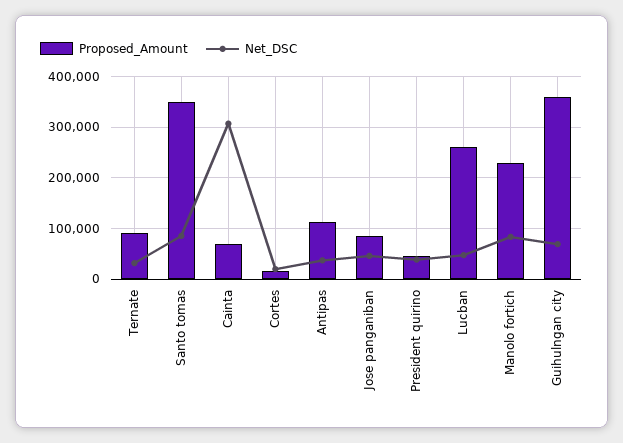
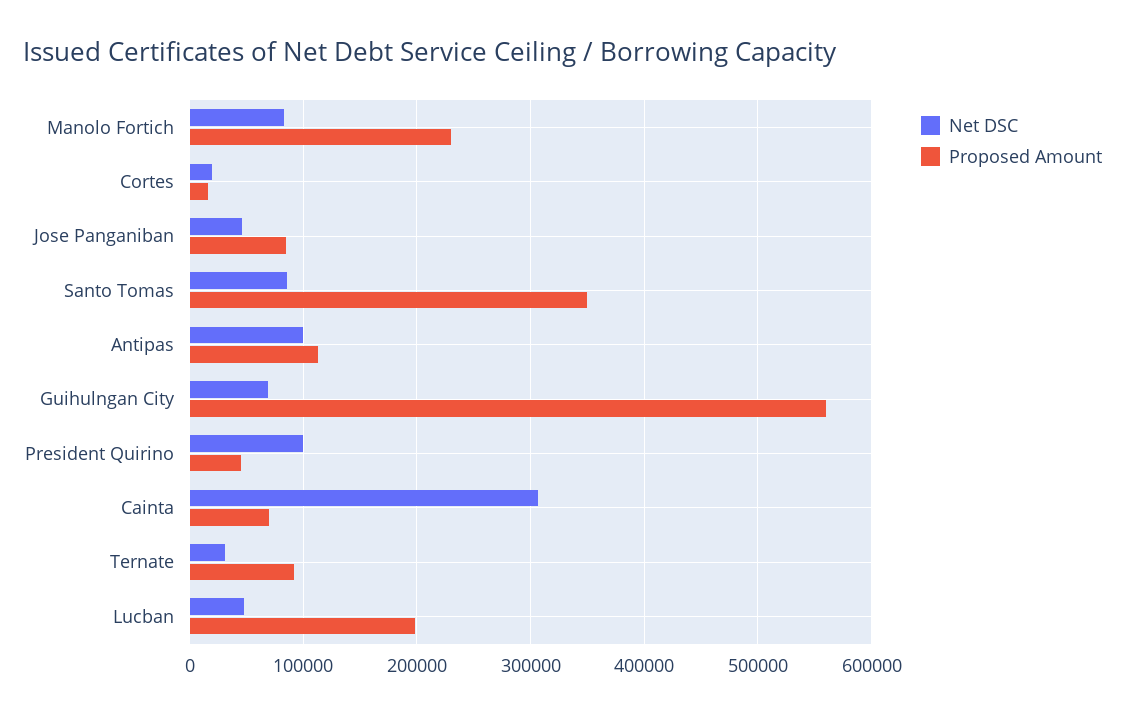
  {
    "Proposed_Amount": {
      "Ternate": 90000,
      "Santo tomas": 350000,
      "Cainta": 70000,
      "Cortes": 20000,
      "Antipas": 110000,
      "Jose panganiban": 80000,
      "President quirino": 50000,
-     "Lucban": 260000,
+     "Lucban": 200000,
      "Manolo fortich": 230000,
-     "Guihulngan city": 360000
+     "Guihulngan city": 560000
    },
    "Net_DSC": {
      "Ternate": 30000,
      "Santo tomas": 90000,
      "Cainta": 310000,
      "Cortes": 20000,
-     "Antipas": 40000,
+     "Antipas": 100000,
      "Jose panganiban": 50000,
-     "President quirino": 40000,
+     "President quirino": 100000,
      "Lucban": 50000,
      "Manolo fortich": 80000,
      "Guihulngan city": 70000
    }
  }

